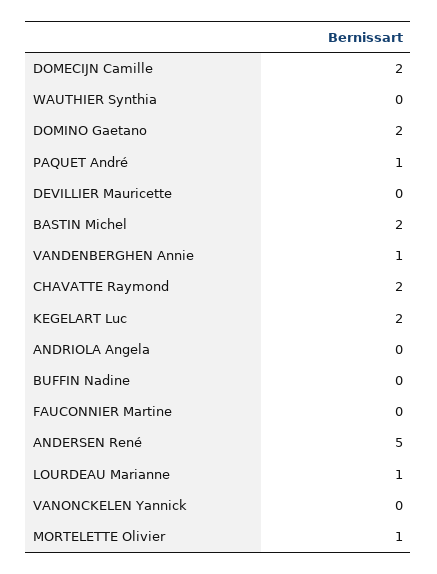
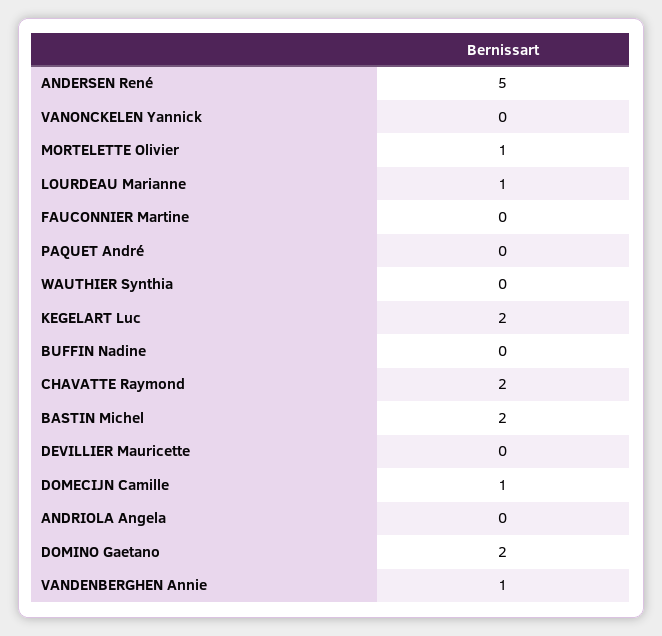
  {
-   "DOMECIJN Camille": 2,
+   "DOMECIJN Camille": 1,
    "WAUTHIER Synthia": 0,
    "DOMINO Gaetano": 2,
-   "PAQUET André": 1,
+   "PAQUET André": 0,
    "DEVILLIER Mauricette": 0,
    "BASTIN Michel": 2,
    "VANDENBERGHEN Annie": 1,
    "CHAVATTE Raymond": 2,
    "KEGELART Luc": 2,
    "ANDRIOLA Angela": 0,
    "BUFFIN Nadine": 0,
    "FAUCONNIER Martine": 0,
    "ANDERSEN René": 5,
    "LOURDEAU Marianne": 1,
    "VANONCKELEN Yannick": 0,
    "MORTELETTE Olivier": 1
  }

